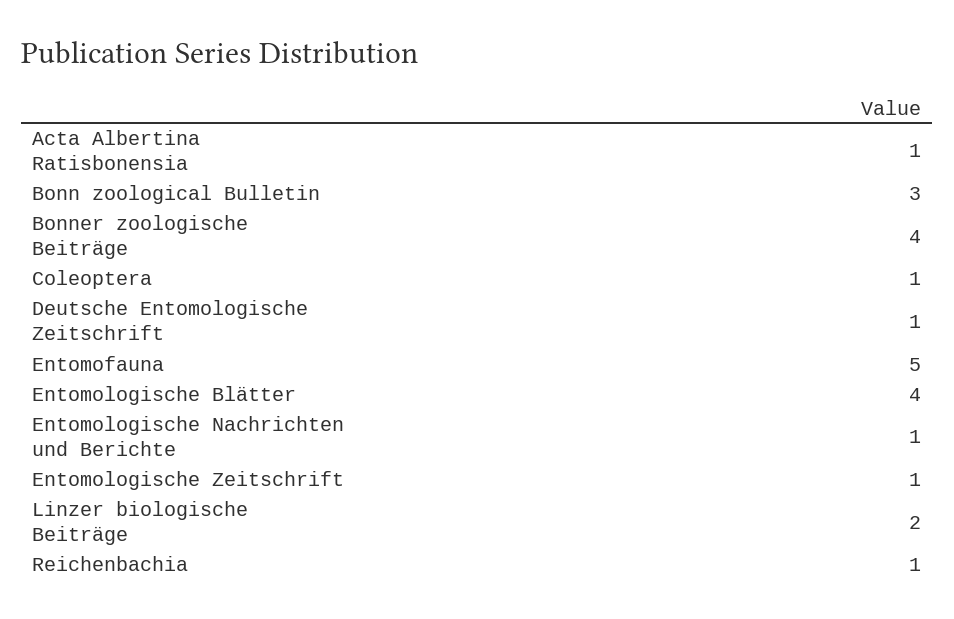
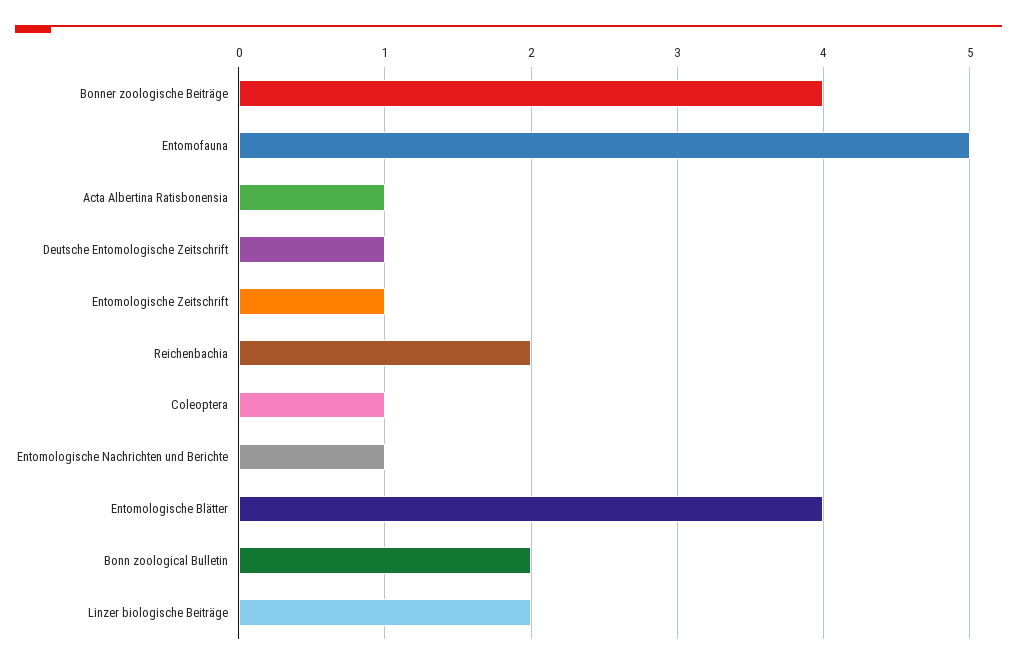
  {
    "Acta Albertina Ratisbonensia": 1,
-   "Bonn zoological Bulletin": 3,
+   "Bonn zoological Bulletin": 2,
    "Bonner zoologische Beiträge": 4,
    "Coleoptera": 1,
    "Deutsche Entomologische Zeitschrift": 1,
    "Entomofauna": 5,
    "Entomologische Blätter": 4,
    "Entomologische Nachrichten und Berichte": 1,
    "Entomologische Zeitschrift": 1,
    "Linzer biologische Beiträge": 2,
-   "Reichenbachia": 1
+   "Reichenbachia": 2
  }

